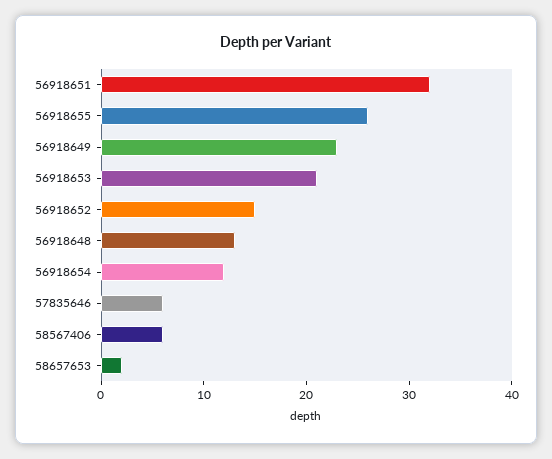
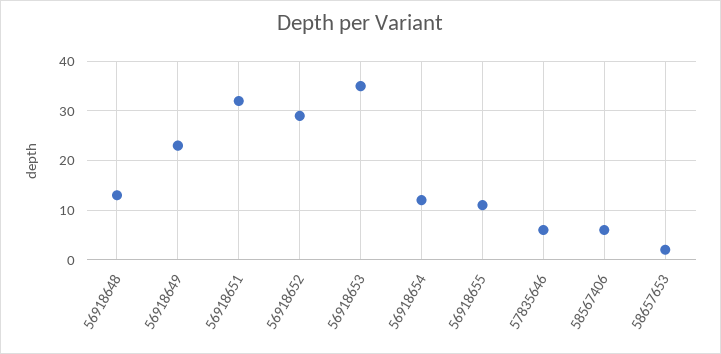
  {
    "56918651": 32,
-   "56918655": 26,
+   "56918655": 10,
    "56918649": 23,
-   "56918653": 21,
+   "56918653": 35,
-   "56918652": 15,
+   "56918652": 30,
    "56918648": 13,
    "56918654": 12,
    "57835646": 6,
    "58567406": 6,
    "58657653": 2
  }

